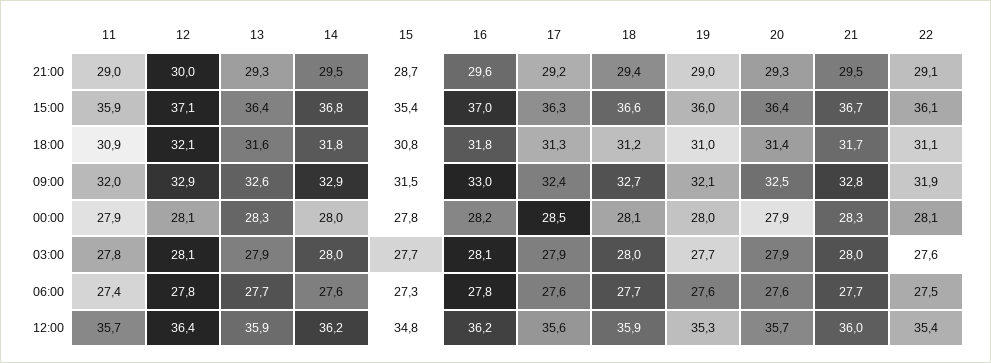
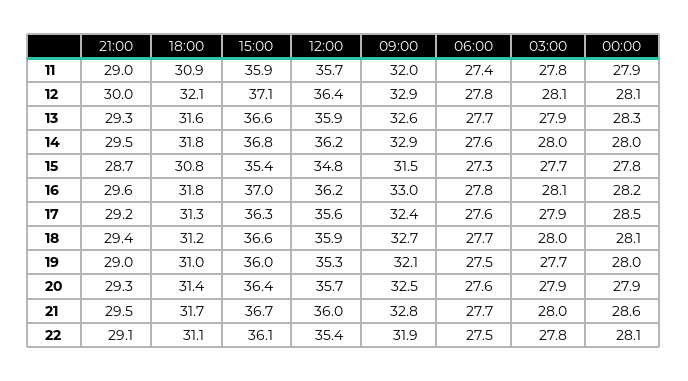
  {
    "11": {
      "21:00": 29,
      "15:00": 35.9,
      "18:00": 30.9,
      "09:00": 32,
      "00:00": 27.9,
      "03:00": 27.8,
      "06:00": 27.4,
      "12:00": 35.7
    },
    "12": {
      "21:00": 30,
      "15:00": 37.1,
      "18:00": 32.1,
      "09:00": 32.9,
      "00:00": 28.1,
      "03:00": 28.1,
      "06:00": 27.8,
      "12:00": 36.4
    },
    "13": {
      "21:00": 29.3,
-     "15:00": 36.4,
+     "15:00": 36.6,
      "18:00": 31.6,
      "09:00": 32.6,
      "00:00": 28.3,
      "03:00": 27.9,
      "06:00": 27.7,
      "12:00": 35.9
    },
    "14": {
      "21:00": 29.5,
      "15:00": 36.8,
      "18:00": 31.8,
      "09:00": 32.9,
      "00:00": 28,
      "03:00": 28,
      "06:00": 27.6,
      "12:00": 36.2
    },
    "15": {
      "21:00": 28.7,
      "15:00": 35.4,
      "18:00": 30.8,
      "09:00": 31.5,
      "00:00": 27.8,
      "03:00": 27.7,
      "06:00": 27.3,
      "12:00": 34.8
    },
    "16": {
      "21:00": 29.6,
      "15:00": 37,
      "18:00": 31.8,
      "09:00": 33,
      "00:00": 28.2,
      "03:00": 28.1,
      "06:00": 27.8,
      "12:00": 36.2
    },
    "17": {
      "21:00": 29.2,
      "15:00": 36.3,
      "18:00": 31.3,
      "09:00": 32.4,
      "00:00": 28.5,
      "03:00": 27.9,
      "06:00": 27.6,
      "12:00": 35.6
    },
    "18": {
      "21:00": 29.4,
      "15:00": 36.6,
      "18:00": 31.2,
      "09:00": 32.7,
      "00:00": 28.1,
      "03:00": 28,
      "06:00": 27.7,
      "12:00": 35.9
    },
    "19": {
      "21:00": 29,
      "15:00": 36,
      "18:00": 31,
      "09:00": 32.1,
      "00:00": 28,
      "03:00": 27.7,
-     "06:00": 27.6,
+     "06:00": 27.5,
      "12:00": 35.3
    },
    "20": {
      "21:00": 29.3,
      "15:00": 36.4,
      "18:00": 31.4,
      "09:00": 32.5,
      "00:00": 27.9,
      "03:00": 27.9,
      "06:00": 27.6,
      "12:00": 35.7
    },
    "21": {
      "21:00": 29.5,
      "15:00": 36.7,
      "18:00": 31.7,
      "09:00": 32.8,
-     "00:00": 28.3,
+     "00:00": 28.6,
      "03:00": 28,
      "06:00": 27.7,
      "12:00": 36
    },
    "22": {
      "21:00": 29.1,
      "15:00": 36.1,
      "18:00": 31.1,
      "09:00": 31.9,
      "00:00": 28.1,
-     "03:00": 27.6,
+     "03:00": 27.8,
      "06:00": 27.5,
      "12:00": 35.4
    }
  }

